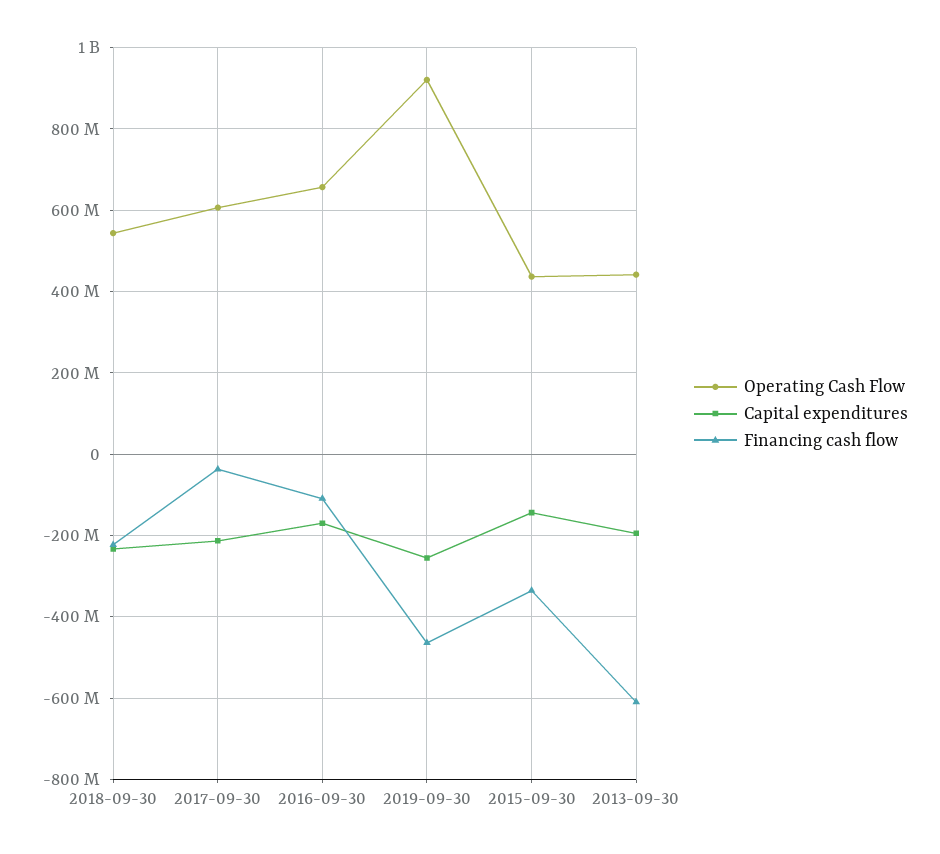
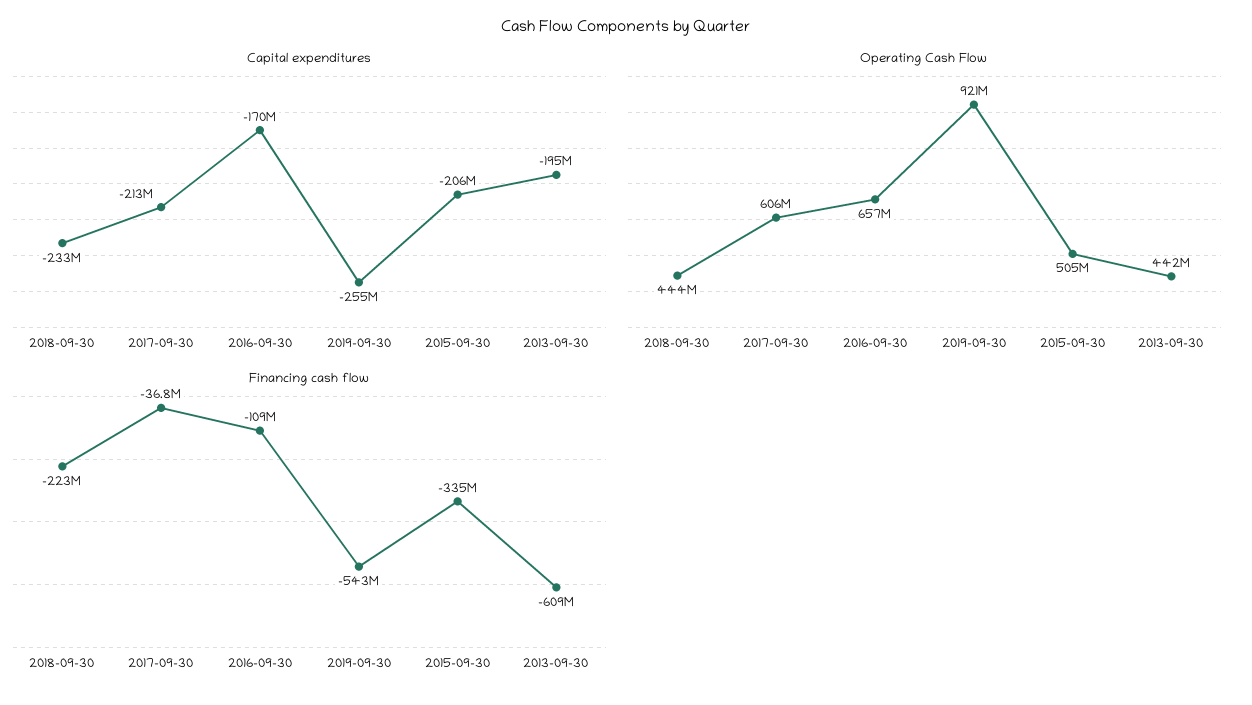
  {
    "Operating Cash Flow": {
-     "2018-09-30": 540000000,
+     "2018-09-30": 444000000,
      "2017-09-30": 606000000,
      "2016-09-30": 657000000,
      "2019-09-30": 921000000,
-     "2015-09-30": 440000000,
+     "2015-09-30": 505000000,
      "2013-09-30": 442000000
    },
    "Capital expenditures": {
      "2018-09-30": -233000000,
      "2017-09-30": -213000000,
      "2016-09-30": -170000000,
      "2019-09-30": -255000000,
-     "2015-09-30": -140000000,
+     "2015-09-30": -206000000,
      "2013-09-30": -195000000
    },
    "Financing cash flow": {
      "2018-09-30": -223000000,
      "2017-09-30": -36800000,
      "2016-09-30": -109000000,
-     "2019-09-30": -460000000,
+     "2019-09-30": -543000000,
      "2015-09-30": -335000000,
      "2013-09-30": -609000000
    }
  }

